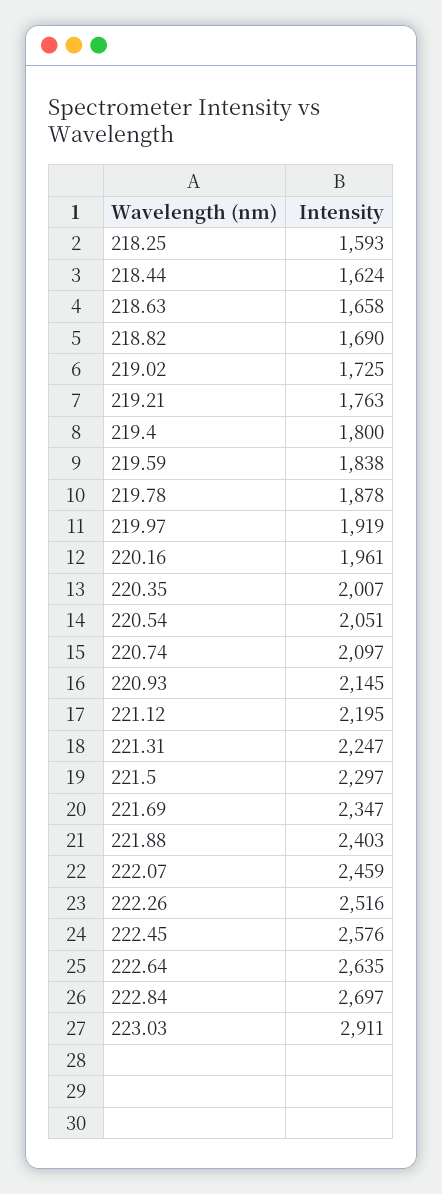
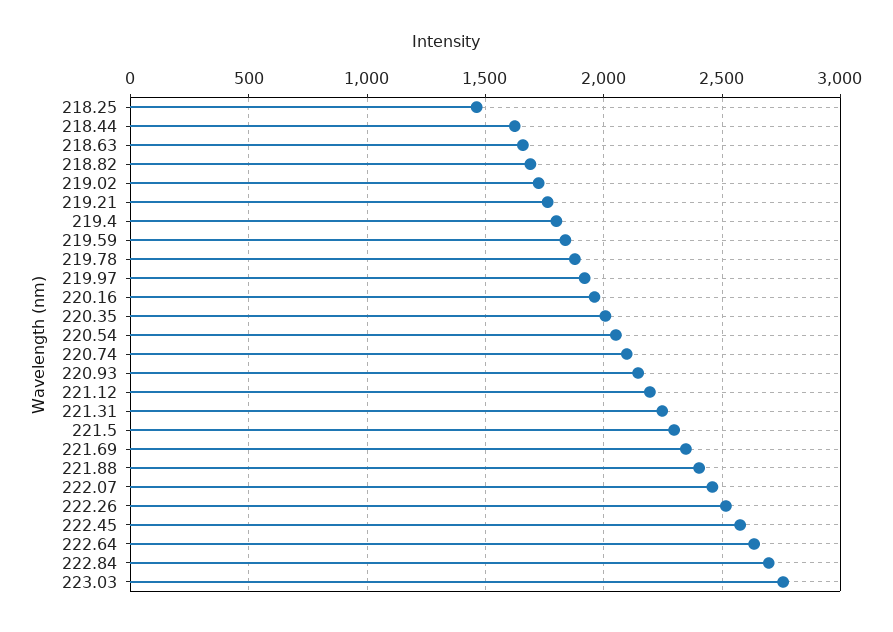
  {
-   "218.25": 1593,
+   "218.25": 1450,
    "218.44": 1624,
    "218.63": 1658,
    "218.82": 1690,
    "219.02": 1725,
    "219.21": 1763,
    "219.4": 1800,
    "219.59": 1838,
    "219.78": 1878,
    "219.97": 1919,
    "220.16": 1961,
    "220.35": 2007,
    "220.54": 2051,
    "220.74": 2097,
    "220.93": 2145,
    "221.12": 2195,
    "221.31": 2247,
    "221.5": 2297,
    "221.69": 2347,
    "221.88": 2403,
    "222.07": 2459,
    "222.26": 2516,
    "222.45": 2576,
    "222.64": 2635,
    "222.84": 2697,
-   "223.03": 2911
+   "223.03": 2750
  }

